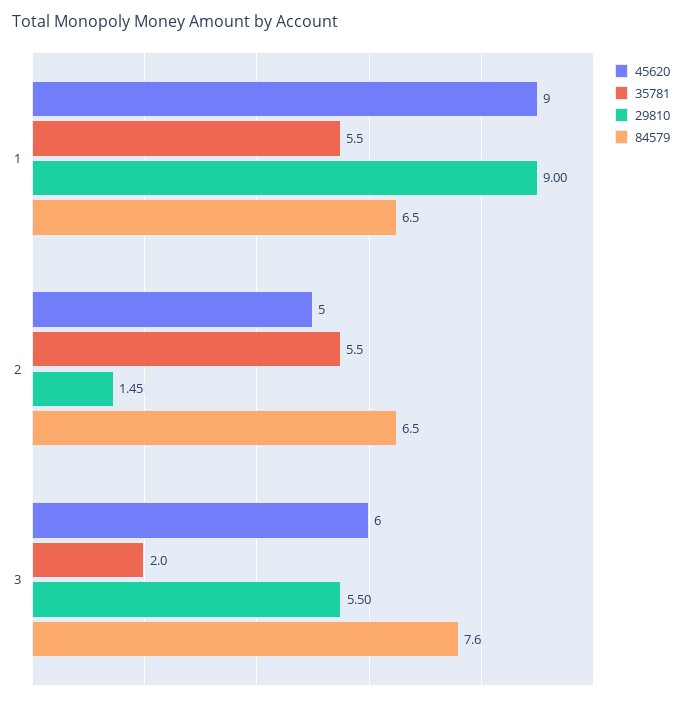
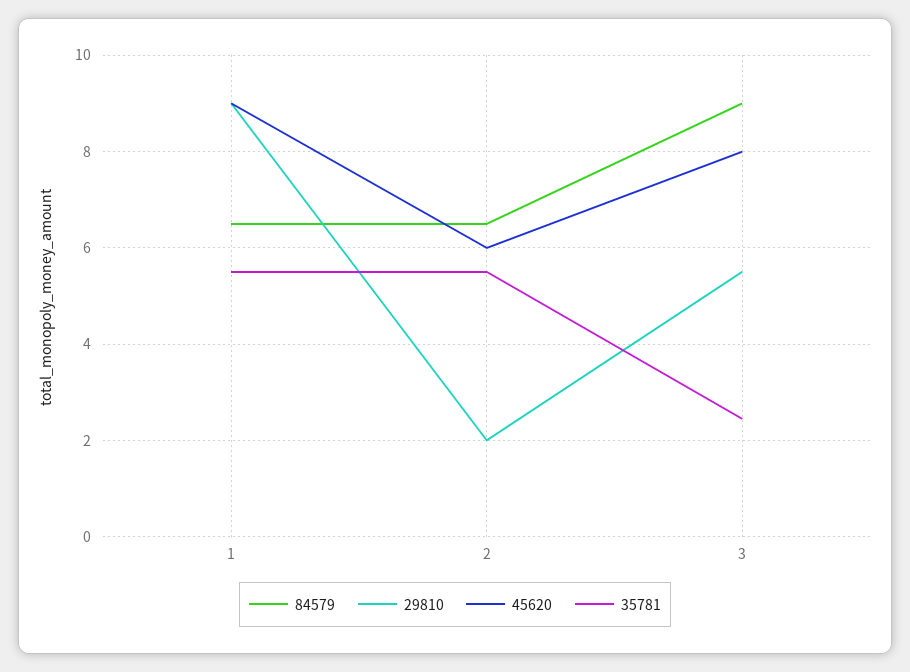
  {
    "45620": {
      "1": 9,
-     "2": 5,
+     "2": 6,
-     "3": 6
+     "3": 8
    },
    "35781": {
      "1": 5.5,
      "2": 5.5,
-     "3": 2
+     "3": 2.4
    },
    "29810": {
      "1": 9,
-     "2": 1.45,
+     "2": 2,
      "3": 5.5
    },
    "84579": {
      "1": 6.5,
      "2": 6.5,
-     "3": 7.6
+     "3": 9
    }
  }

